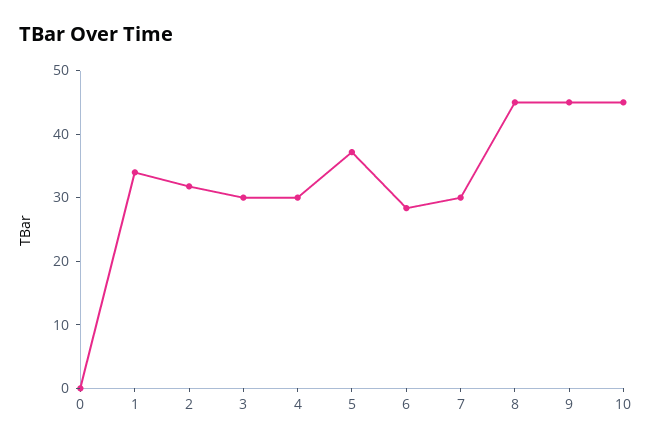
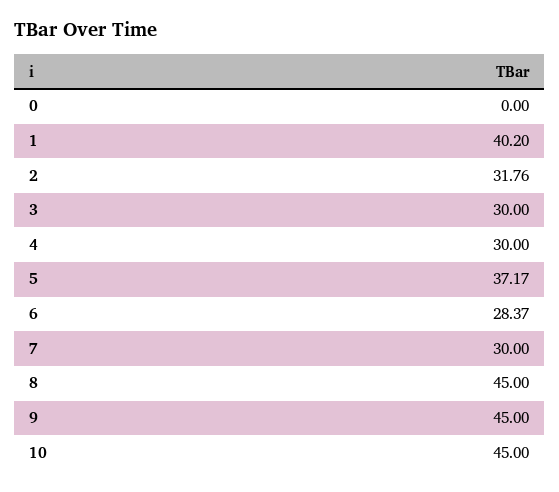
  {
    "0": 0,
-   "1": 34,
+   "1": 40.2,
    "2": 31.76,
    "3": 30,
    "4": 30,
    "5": 37.17,
    "6": 28.37,
    "7": 30,
    "8": 45,
    "9": 45,
    "10": 45
  }

